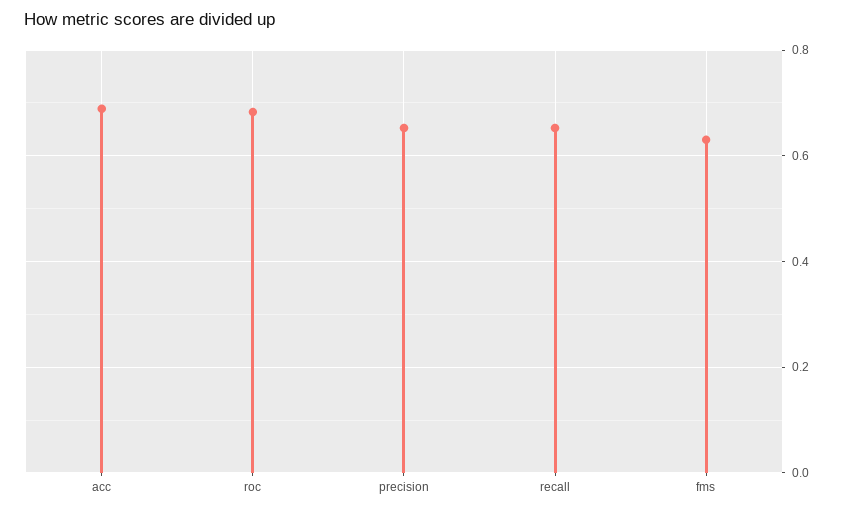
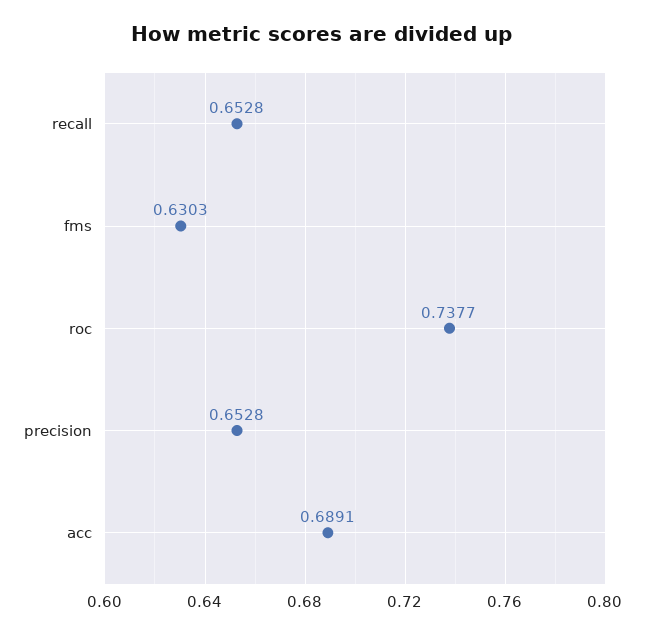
  {
    "acc": 0.6891,
-   "roc": 0.68,
+   "roc": 0.7377,
    "precision": 0.6528,
    "recall": 0.6528,
    "fms": 0.6303
  }

